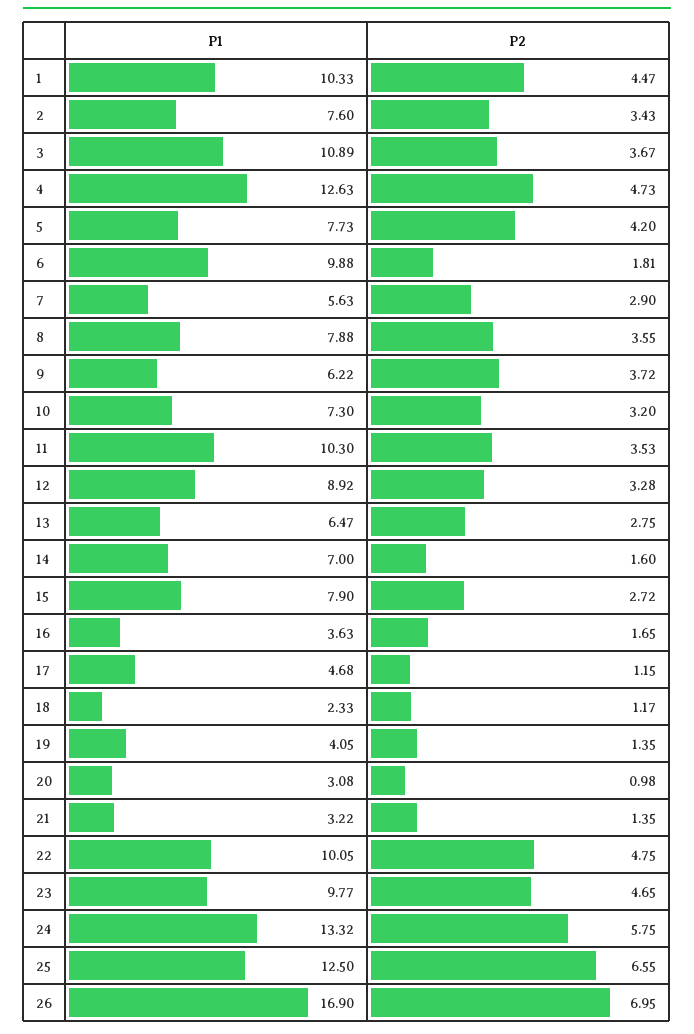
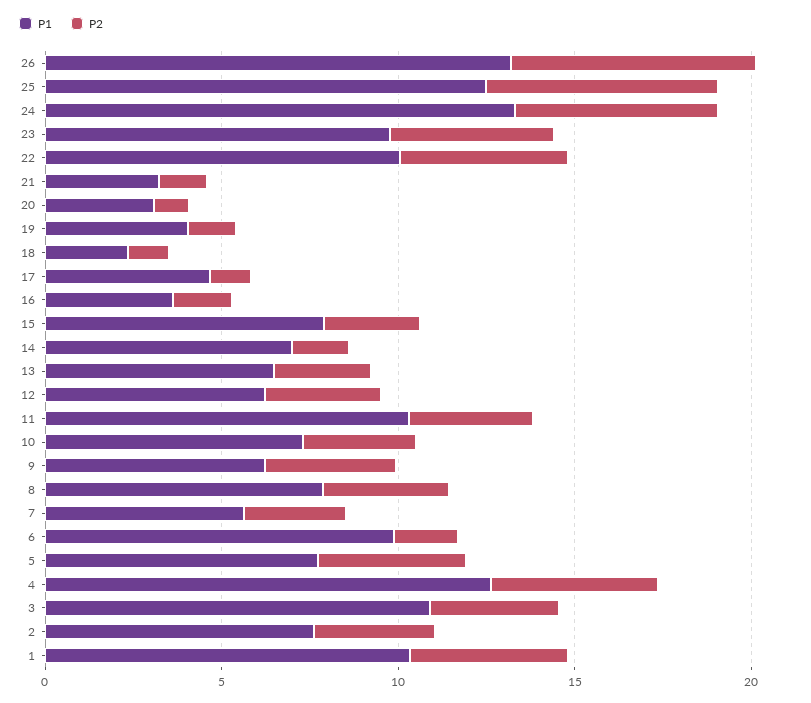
  {
    "P1": {
      "1": 10.33,
      "2": 7.6,
      "3": 10.89,
      "4": 12.63,
      "5": 7.73,
      "6": 9.88,
      "7": 5.63,
      "8": 7.88,
      "9": 6.22,
      "10": 7.3,
      "11": 10.3,
-     "12": 8.92,
+     "12": 6,
      "13": 6.47,
      "14": 7,
      "15": 7.9,
      "16": 3.63,
      "17": 4.68,
      "18": 2.33,
      "19": 4.05,
      "20": 3.08,
      "21": 3.22,
      "22": 10.05,
      "23": 9.77,
      "24": 13.32,
      "25": 12.5,
-     "26": 16.9
+     "26": 13
    },
    "P2": {
      "1": 4.47,
      "2": 3.43,
      "3": 3.67,
      "4": 4.73,
      "5": 4.2,
      "6": 1.81,
      "7": 2.9,
      "8": 3.55,
      "9": 3.72,
      "10": 3.2,
      "11": 3.53,
      "12": 3.28,
      "13": 2.75,
      "14": 1.6,
      "15": 2.72,
      "16": 1.65,
      "17": 1.15,
      "18": 1.17,
      "19": 1.35,
      "20": 0.98,
      "21": 1.35,
      "22": 4.75,
      "23": 4.65,
      "24": 5.75,
      "25": 6.55,
      "26": 6.95
    }
  }

